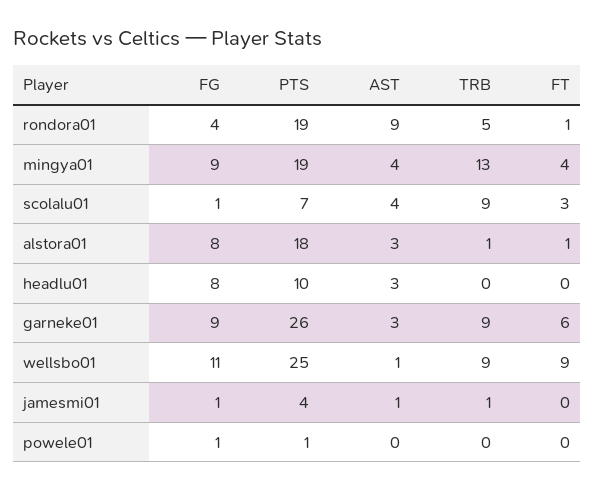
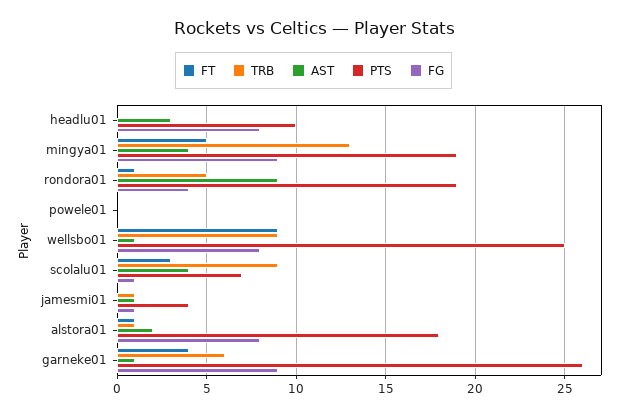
  {
    "FG": {
      "rondora01": 4,
      "mingya01": 9,
      "scolalu01": 1,
      "alstora01": 8,
      "headlu01": 8,
      "garneke01": 9,
-     "wellsbo01": 11,
+     "wellsbo01": 8,
      "jamesmi01": 1,
-     "powele01": 1
+     "powele01": 0
    },
    "PTS": {
      "rondora01": 19,
      "mingya01": 19,
      "scolalu01": 7,
      "alstora01": 18,
      "headlu01": 10,
      "garneke01": 26,
      "wellsbo01": 25,
      "jamesmi01": 4,
-     "powele01": 1
+     "powele01": 0
    },
    "AST": {
      "rondora01": 9,
      "mingya01": 4,
      "scolalu01": 4,
-     "alstora01": 3,
+     "alstora01": 2,
      "headlu01": 3,
-     "garneke01": 3,
+     "garneke01": 1,
      "wellsbo01": 1,
      "jamesmi01": 1,
      "powele01": 0
    },
    "TRB": {
      "rondora01": 5,
      "mingya01": 13,
      "scolalu01": 9,
      "alstora01": 1,
      "headlu01": 0,
-     "garneke01": 9,
+     "garneke01": 6,
      "wellsbo01": 9,
      "jamesmi01": 1,
      "powele01": 0
    },
    "FT": {
      "rondora01": 1,
-     "mingya01": 4,
+     "mingya01": 5,
      "scolalu01": 3,
      "alstora01": 1,
      "headlu01": 0,
-     "garneke01": 6,
+     "garneke01": 4,
      "wellsbo01": 9,
      "jamesmi01": 0,
      "powele01": 0
    }
  }

